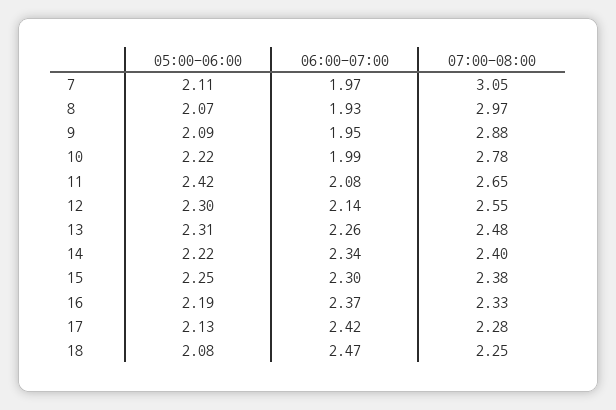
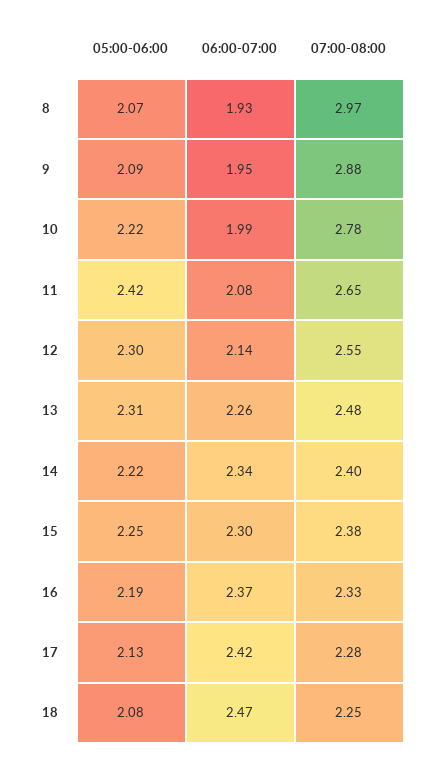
  {
    "05:00-06:00": {
-     "7": 2.11,
      "8": 2.07,
      "9": 2.09,
      "10": 2.22,
      "11": 2.42,
      "12": 2.3,
      "13": 2.31,
      "14": 2.22,
      "15": 2.25,
      "16": 2.19,
      "17": 2.13,
      "18": 2.08
    },
    "06:00-07:00": {
-     "7": 1.97,
      "8": 1.93,
      "9": 1.95,
      "10": 1.99,
      "11": 2.08,
      "12": 2.14,
      "13": 2.26,
      "14": 2.34,
      "15": 2.3,
      "16": 2.37,
      "17": 2.42,
      "18": 2.47
    },
    "07:00-08:00": {
-     "7": 3.05,
      "8": 2.97,
      "9": 2.88,
      "10": 2.78,
      "11": 2.65,
      "12": 2.55,
      "13": 2.48,
      "14": 2.4,
      "15": 2.38,
      "16": 2.33,
      "17": 2.28,
      "18": 2.25
    }
  }

